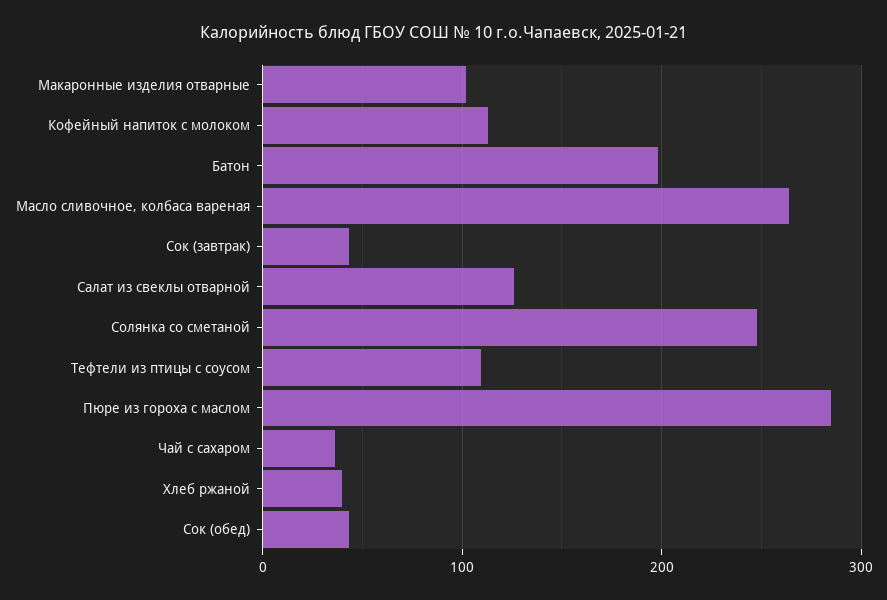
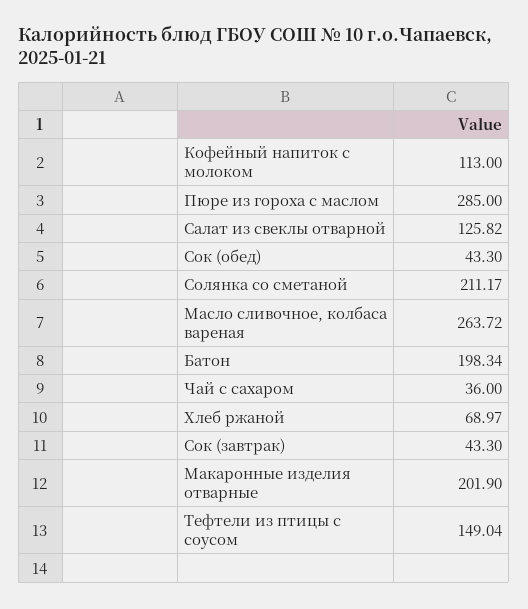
  {
-   "Макаронные изделия отварные": 100,
+   "Макаронные изделия отварные": 201.9,
    "Кофейный напиток с молоком": 113,
    "Батон": 198.34,
    "Масло сливочное, колбаса вареная": 263.72,
    "Сок (завтрак)": 43.3,
    "Салат из свеклы отварной": 125.82,
-   "Солянка со сметаной": 250,
+   "Солянка со сметаной": 211.17,
-   "Тефтели из птицы с соусом": 110,
+   "Тефтели из птицы с соусом": 149.04,
    "Пюре из гороха с маслом": 285,
    "Чай с сахаром": 36,
-   "Хлеб ржаной": 40,
+   "Хлеб ржаной": 68.97,
    "Сок (обед)": 43.3
  }

